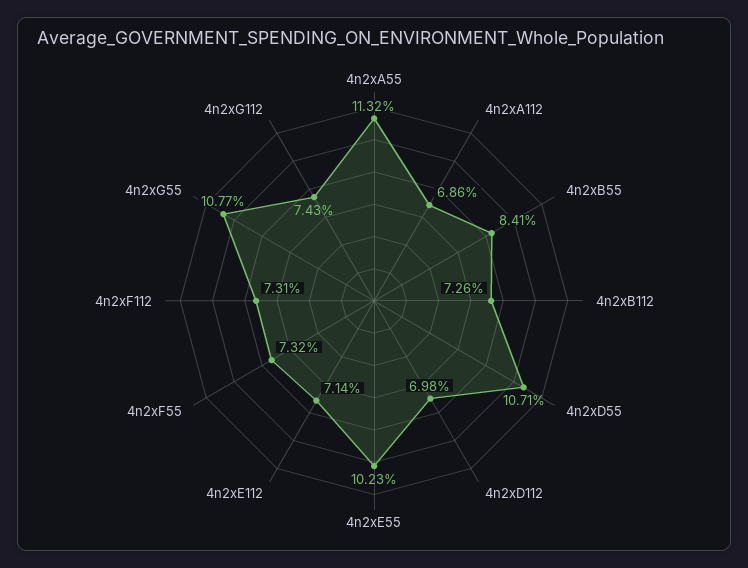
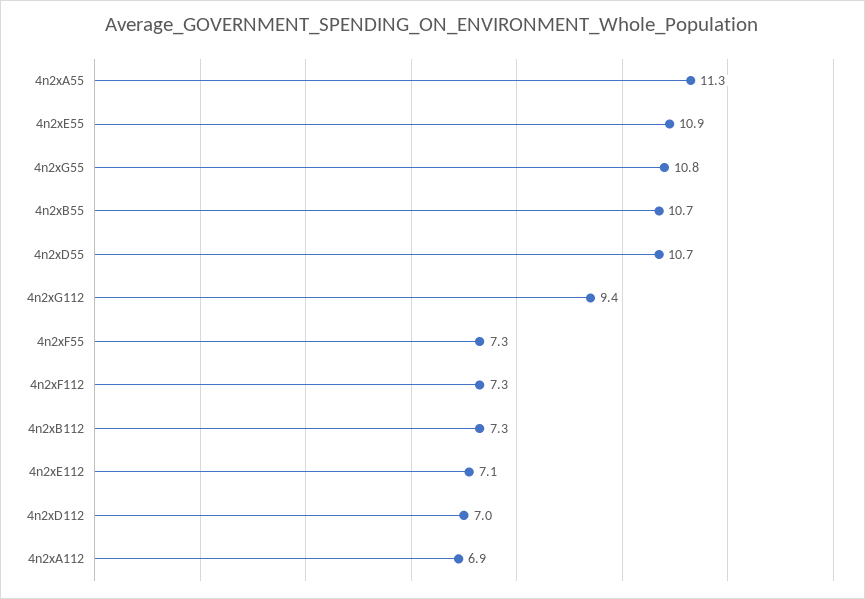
  {
    "4n2xA55": 11.32,
    "4n2xA112": 6.86,
-   "4n2xB55": 8.41,
+   "4n2xB55": 10.7,
    "4n2xB112": 7.26,
    "4n2xD55": 10.71,
    "4n2xD112": 6.98,
-   "4n2xE55": 10.23,
+   "4n2xE55": 10.9,
    "4n2xE112": 7.14,
    "4n2xF55": 7.32,
    "4n2xF112": 7.31,
    "4n2xG55": 10.77,
-   "4n2xG112": 7.43
+   "4n2xG112": 9.4
  }

